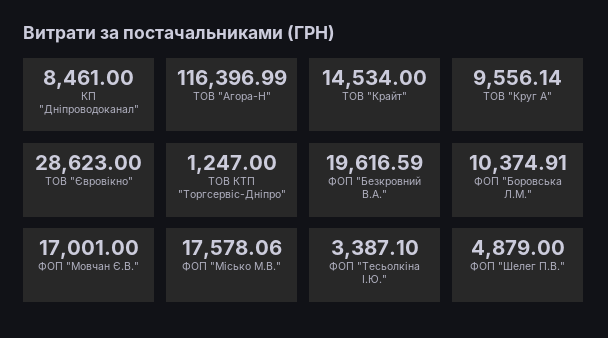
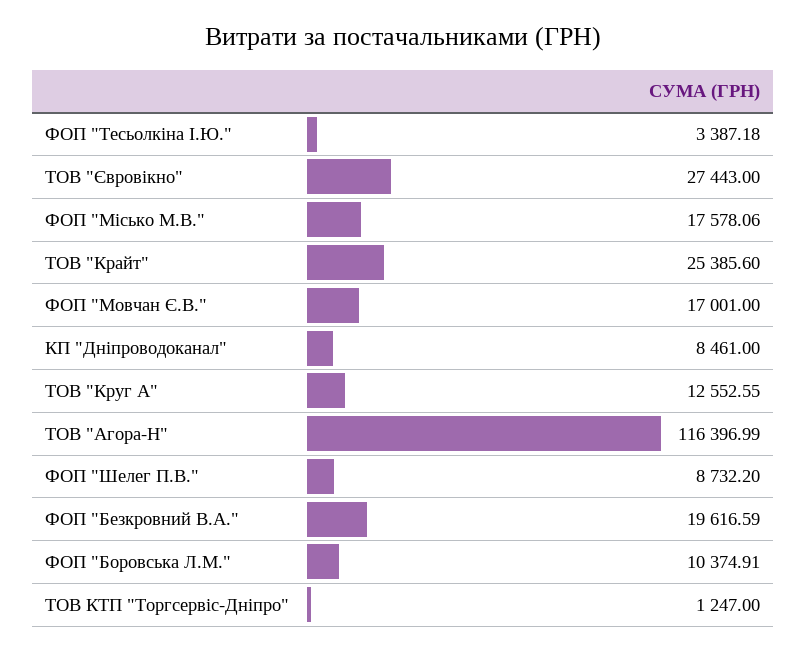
  {
    "КП \"Дніпроводоканал\"": 8461,
    "ТОВ \"Агора-Н\"": 116396.99,
-   "ТОВ \"Крайт\"": 14534,
+   "ТОВ \"Крайт\"": 25385.6,
-   "ТОВ \"Круг А\"": 9556.14,
+   "ТОВ \"Круг А\"": 12552.55,
-   "ТОВ \"Євровікно\"": 28623,
+   "ТОВ \"Євровікно\"": 27443,
    "ТОВ КТП \"Торгсервіс-Дніпро\"": 1247,
    "ФОП \"Безкровний В.А.\"": 19616.59,
    "ФОП \"Боровська Л.М.\"": 10374.91,
    "ФОП \"Мовчан Є.В.\"": 17001,
    "ФОП \"Місько М.В.\"": 17578.06,
-   "ФОП \"Тесьолкіна І.Ю.\"": 3387.1,
+   "ФОП \"Тесьолкіна І.Ю.\"": 3387.18,
-   "ФОП \"Шелег П.В.\"": 4879
+   "ФОП \"Шелег П.В.\"": 8732.2
  }

